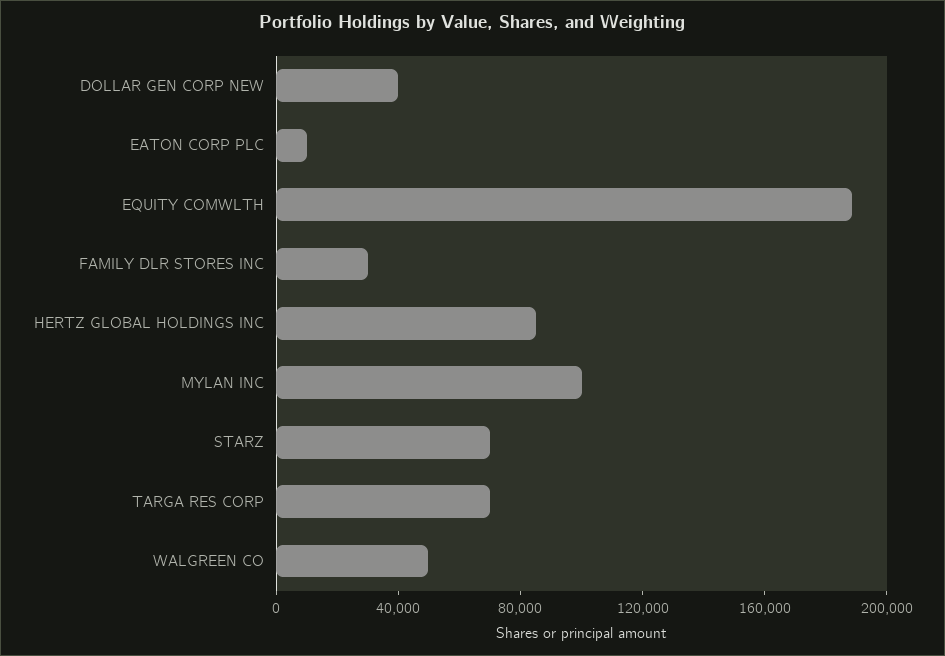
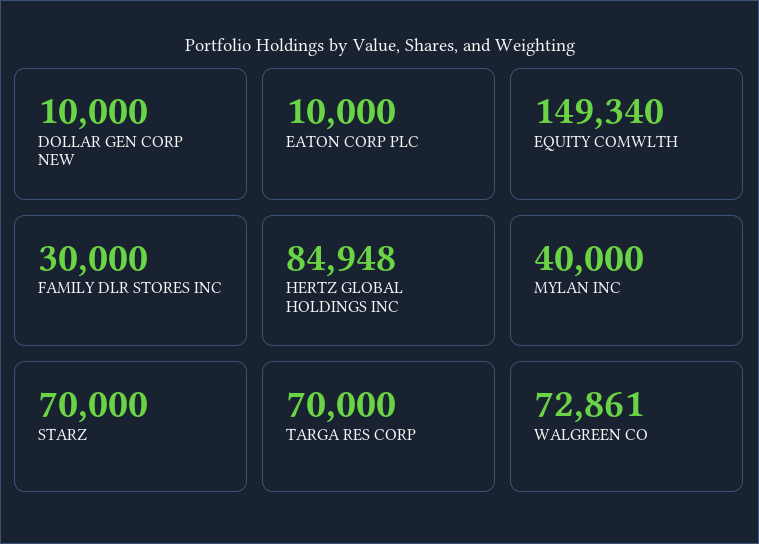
  {
-   "DOLLAR GEN CORP NEW": 40000,
+   "DOLLAR GEN CORP NEW": 10000,
    "EATON CORP PLC": 10000,
-   "EQUITY COMWLTH": 190000,
+   "EQUITY COMWLTH": 149340,
    "FAMILY DLR STORES INC": 30000,
    "HERTZ GLOBAL HOLDINGS INC": 84948,
-   "MYLAN INC": 100000,
+   "MYLAN INC": 40000,
    "STARZ": 70000,
    "TARGA RES CORP": 70000,
-   "WALGREEN CO": 50000
+   "WALGREEN CO": 72861
  }

